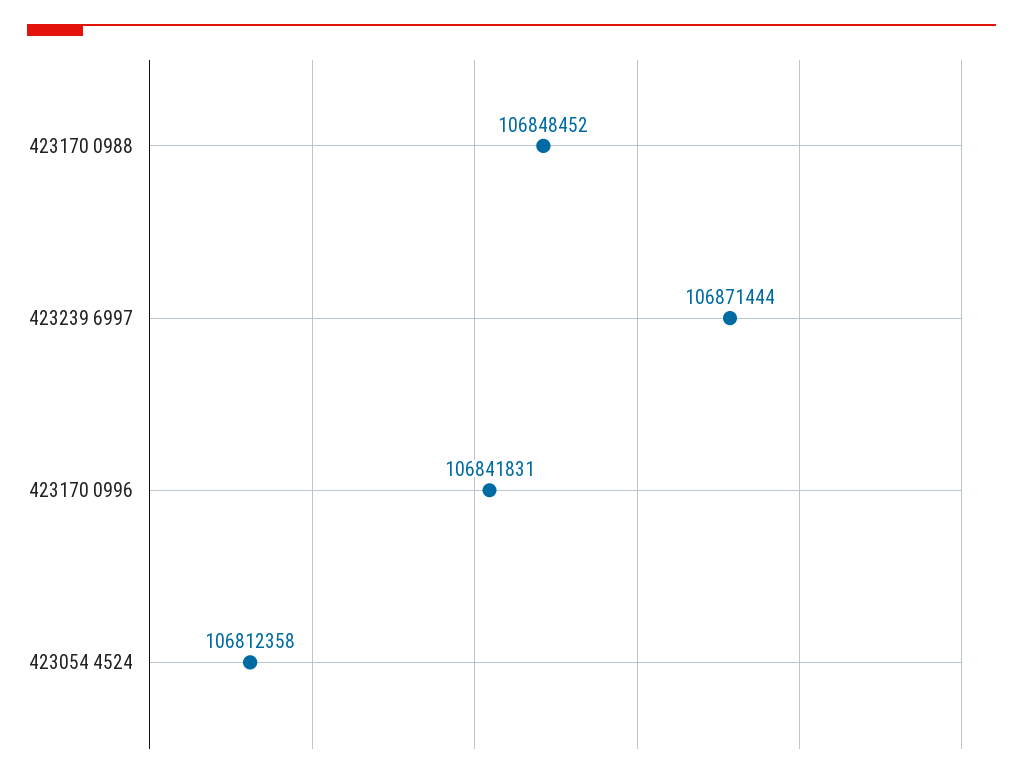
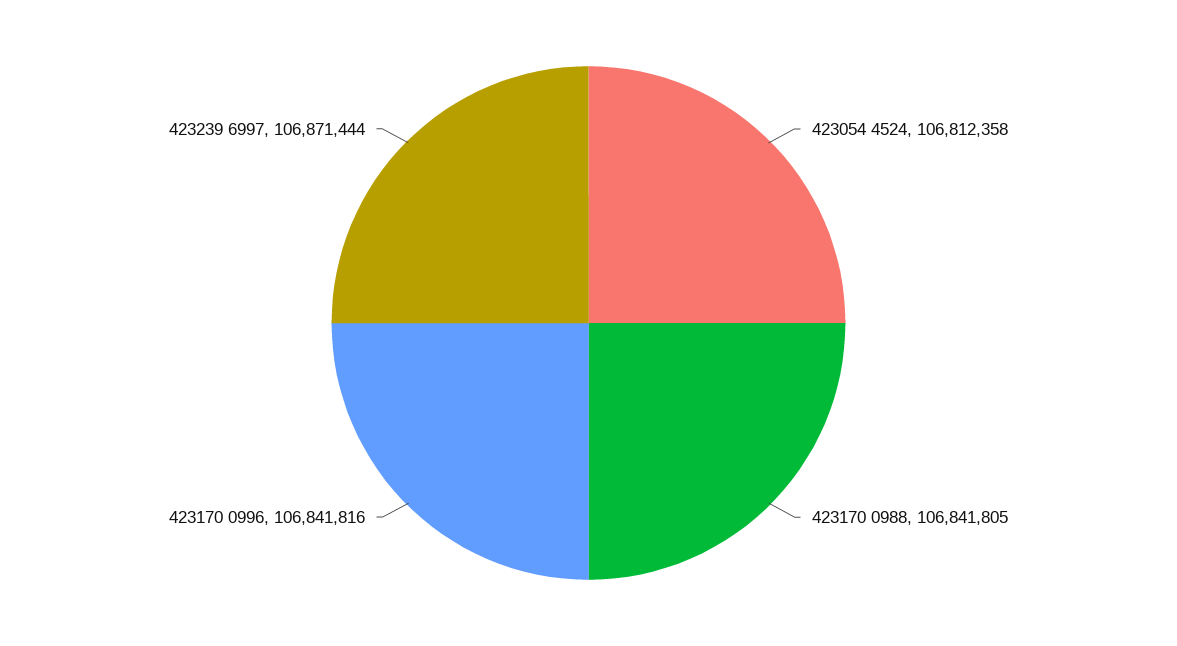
  {
-   "423170 0988": 106848452,
+   "423170 0988": 106841805,
    "423239 6997": 106871444,
-   "423170 0996": 106841831,
+   "423170 0996": 106841816,
    "423054 4524": 106812358
  }

